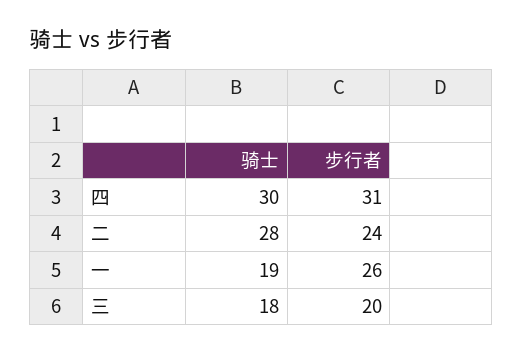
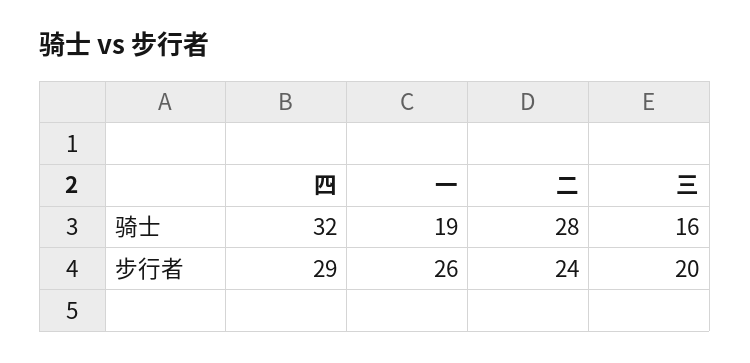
  {
    "骑士": {
-     "四": 30,
+     "四": 32,
      "二": 28,
      "一": 19,
-     "三": 18
+     "三": 16
    },
    "步行者": {
-     "四": 31,
+     "四": 29,
      "二": 24,
      "一": 26,
      "三": 20
    }
  }

